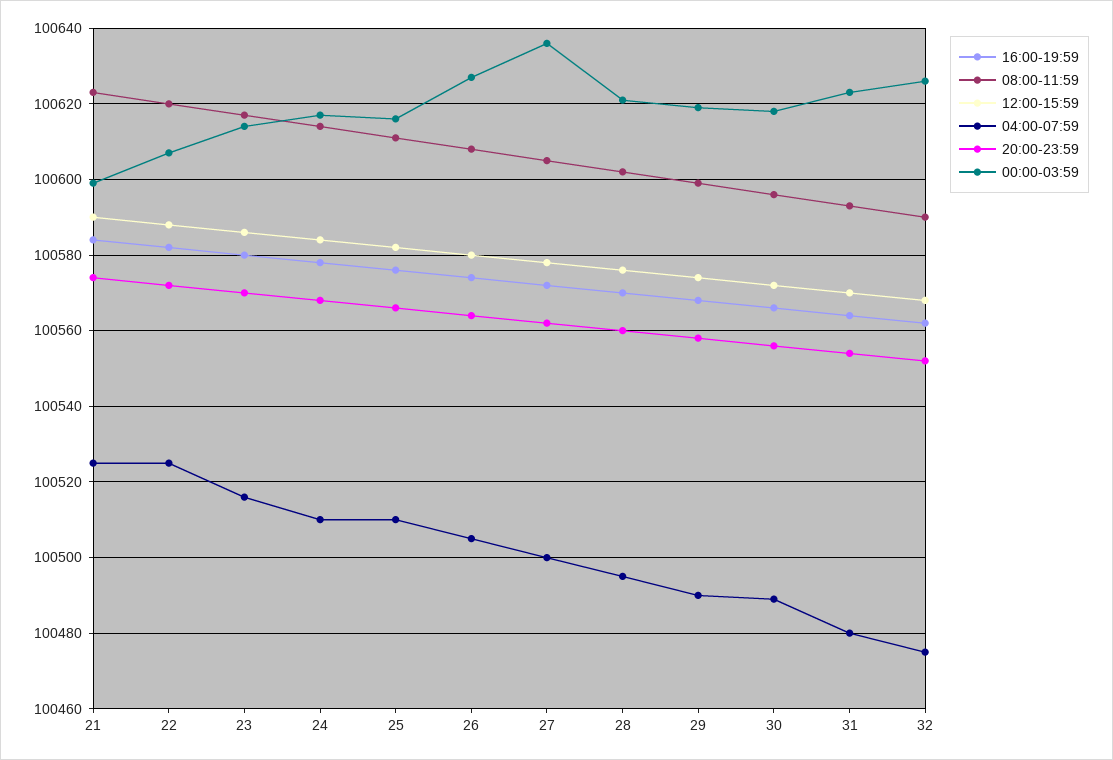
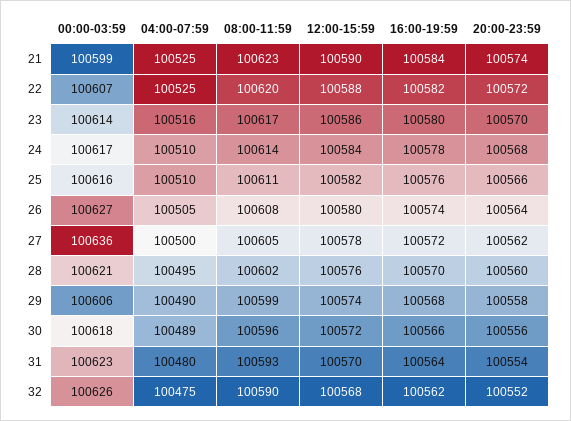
  {
    "16:00-19:59": {
      "21": 100584,
      "22": 100582,
      "23": 100580,
      "24": 100578,
      "25": 100576,
      "26": 100574,
      "27": 100572,
      "28": 100570,
      "29": 100568,
      "30": 100566,
      "31": 100564,
      "32": 100562
    },
    "08:00-11:59": {
      "21": 100623,
      "22": 100620,
      "23": 100617,
      "24": 100614,
      "25": 100611,
      "26": 100608,
      "27": 100605,
      "28": 100602,
      "29": 100599,
      "30": 100596,
      "31": 100593,
      "32": 100590
    },
    "12:00-15:59": {
      "21": 100590,
      "22": 100588,
      "23": 100586,
      "24": 100584,
      "25": 100582,
      "26": 100580,
      "27": 100578,
      "28": 100576,
      "29": 100574,
      "30": 100572,
      "31": 100570,
      "32": 100568
    },
    "04:00-07:59": {
      "21": 100525,
      "22": 100525,
      "23": 100516,
      "24": 100510,
      "25": 100510,
      "26": 100505,
      "27": 100500,
      "28": 100495,
      "29": 100490,
      "30": 100489,
      "31": 100480,
      "32": 100475
    },
    "20:00-23:59": {
      "21": 100574,
      "22": 100572,
      "23": 100570,
      "24": 100568,
      "25": 100566,
      "26": 100564,
      "27": 100562,
      "28": 100560,
      "29": 100558,
      "30": 100556,
      "31": 100554,
      "32": 100552
    },
    "00:00-03:59": {
      "21": 100599,
      "22": 100607,
      "23": 100614,
      "24": 100617,
      "25": 100616,
      "26": 100627,
      "27": 100636,
      "28": 100621,
-     "29": 100620,
+     "29": 100606,
      "30": 100618,
      "31": 100623,
      "32": 100626
    }
  }

